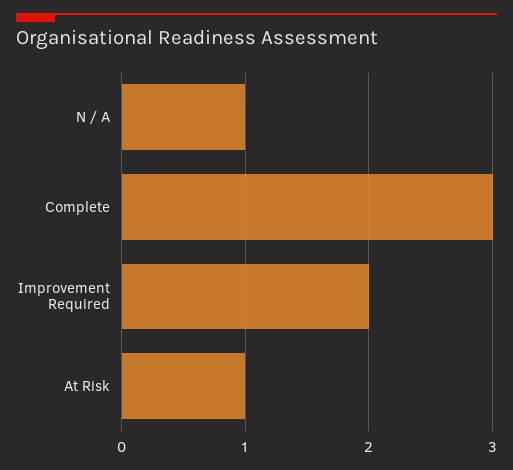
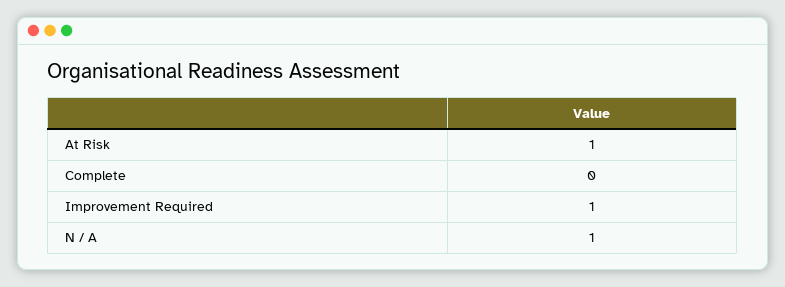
  {
    "N / A": 1,
-   "Complete": 3,
+   "Complete": 0,
-   "Improvement Required": 2,
+   "Improvement Required": 1,
    "At Risk": 1
  }

